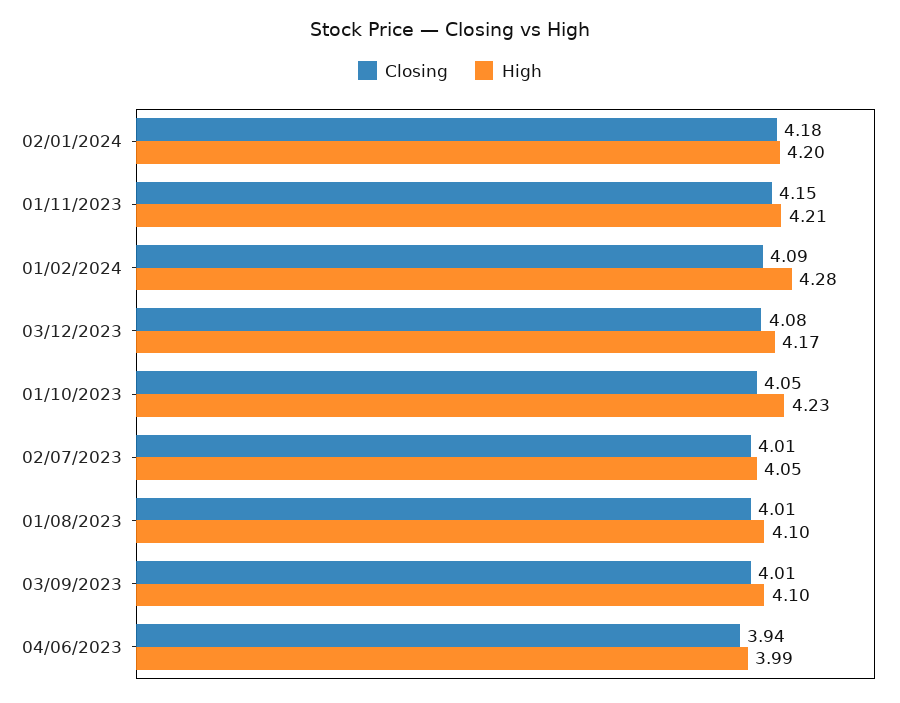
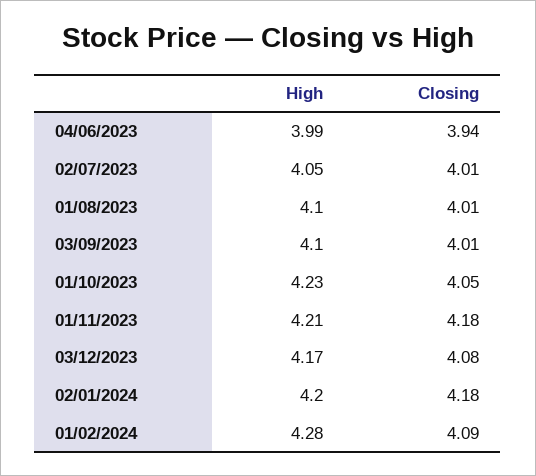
  {
    "Closing": {
      "02/01/2024": 4.18,
-     "01/11/2023": 4.15,
+     "01/11/2023": 4.18,
      "01/02/2024": 4.09,
      "03/12/2023": 4.08,
      "01/10/2023": 4.05,
      "02/07/2023": 4.01,
      "01/08/2023": 4.01,
      "03/09/2023": 4.01,
      "04/06/2023": 3.94
    },
    "High": {
      "02/01/2024": 4.2,
      "01/11/2023": 4.21,
      "01/02/2024": 4.28,
      "03/12/2023": 4.17,
      "01/10/2023": 4.23,
      "02/07/2023": 4.05,
      "01/08/2023": 4.1,
      "03/09/2023": 4.1,
      "04/06/2023": 3.99
    }
  }

